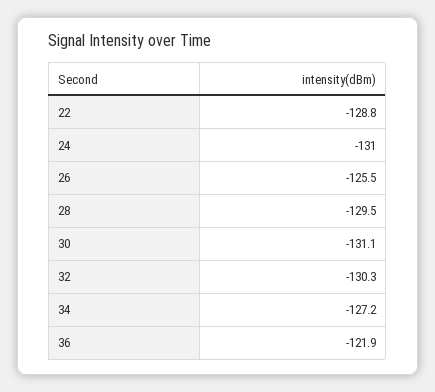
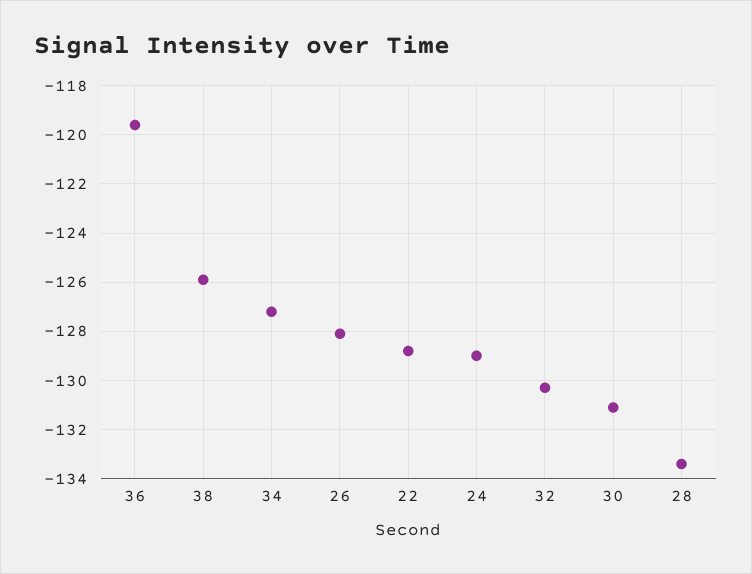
  {
    "22": -128.8,
-   "24": -131,
+   "24": -129,
-   "26": -125.5,
+   "26": -128,
-   "28": -129.5,
+   "28": -133.5,
    "30": -131.1,
    "32": -130.3,
    "34": -127.2,
-   "36": -121.9
+   "36": -119.5,
+   "38": -126
  }

